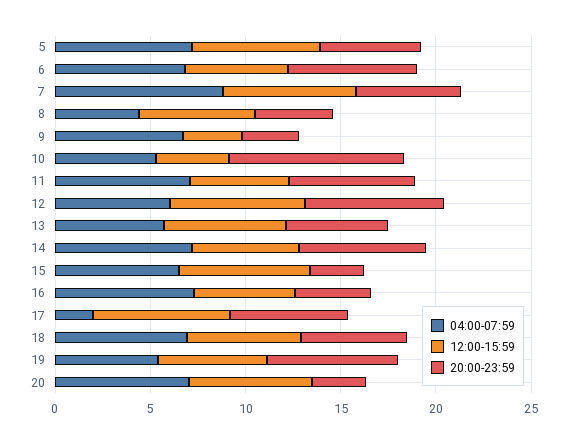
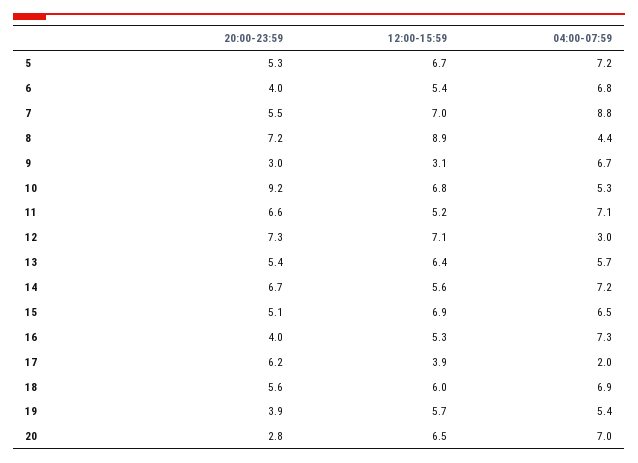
  {
    "04:00-07:59": {
      "5": 7.2,
      "6": 6.8,
      "7": 8.8,
      "8": 4.4,
      "9": 6.7,
      "10": 5.3,
      "11": 7.1,
-     "12": 6,
+     "12": 3,
      "13": 5.7,
      "14": 7.2,
      "15": 6.5,
      "16": 7.3,
      "17": 2,
      "18": 6.9,
      "19": 5.4,
      "20": 7
    },
    "12:00-15:59": {
      "5": 6.7,
      "6": 5.4,
      "7": 7,
-     "8": 6,
+     "8": 8.9,
      "9": 3.1,
-     "10": 4,
+     "10": 6.8,
      "11": 5.2,
      "12": 7.1,
      "13": 6.4,
      "14": 5.6,
      "15": 6.9,
      "16": 5.3,
-     "17": 7,
+     "17": 3.9,
      "18": 6,
      "19": 5.7,
      "20": 6.5
    },
    "20:00-23:59": {
      "5": 5.3,
-     "6": 7,
+     "6": 4,
      "7": 5.5,
-     "8": 4,
+     "8": 7.2,
      "9": 3,
      "10": 9.2,
      "11": 6.6,
      "12": 7.3,
      "13": 5.4,
      "14": 6.7,
-     "15": 3,
+     "15": 5.1,
      "16": 4,
      "17": 6.2,
      "18": 5.6,
-     "19": 7,
+     "19": 3.9,
      "20": 2.8
    }
  }

